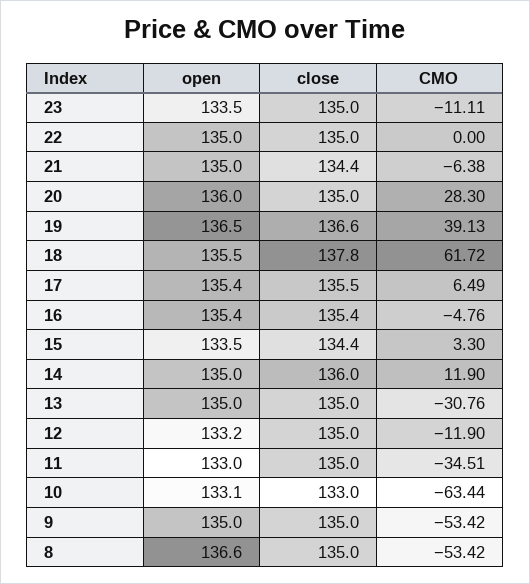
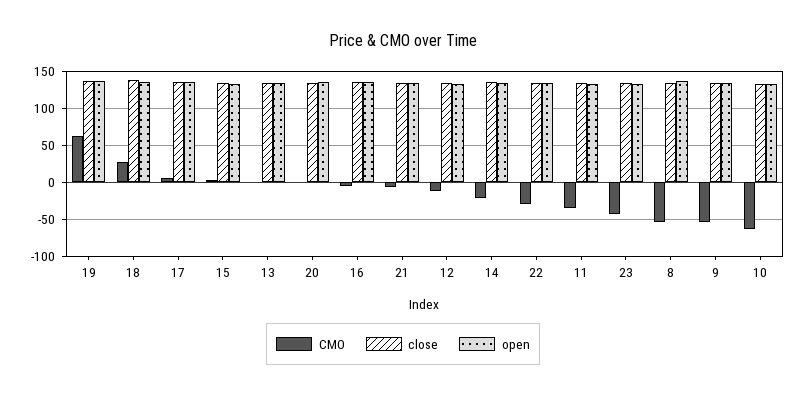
  {
    "open": {
      "23": 133.5,
      "22": 135,
      "21": 135,
      "20": 136,
      "19": 136.5,
      "18": 135.5,
      "17": 135.4,
      "16": 135.4,
      "15": 133.5,
      "14": 135,
      "13": 135,
      "12": 133.2,
      "11": 133,
      "10": 133.1,
      "9": 135,
      "8": 136.6
    },
    "close": {
      "23": 135,
      "22": 135,
      "21": 134.4,
      "20": 135,
      "19": 136.6,
      "18": 137.8,
      "17": 135.5,
      "16": 135.4,
      "15": 134.4,
      "14": 136,
      "13": 135,
      "12": 135,
      "11": 135,
      "10": 133,
      "9": 135,
      "8": 135
    },
    "CMO": {
-     "23": -11.11,
+     "23": -40,
-     "22": 0,
+     "22": -30,
      "21": -6.38,
-     "20": 28.3,
+     "20": 0,
-     "19": 39.13,
+     "19": 60,
-     "18": 61.72,
+     "18": 30,
      "17": 6.49,
      "16": -4.76,
      "15": 3.3,
-     "14": 11.9,
+     "14": -20,
-     "13": -30.76,
+     "13": 0,
      "12": -11.9,
      "11": -34.51,
      "10": -63.44,
      "9": -53.42,
      "8": -53.42
    }
  }

